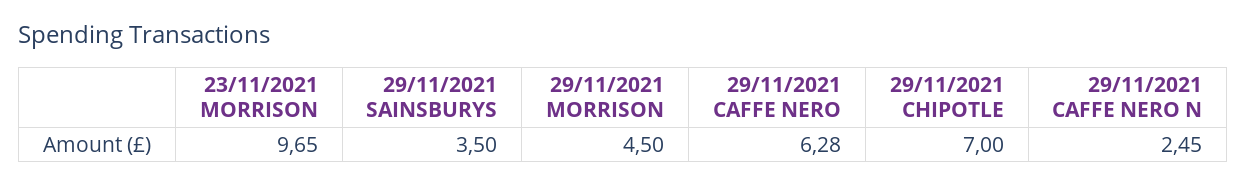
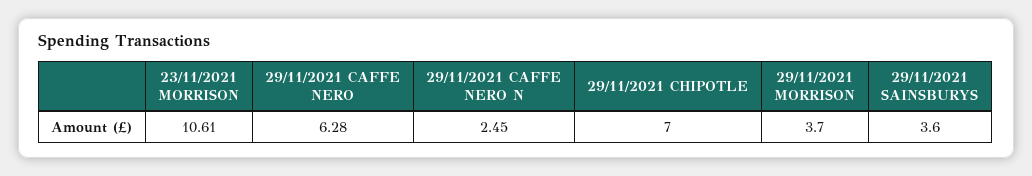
  {
-   "23/11/2021 MORRISON": 9.65,
+   "23/11/2021 MORRISON": 10.61,
-   "29/11/2021 SAINSBURYS": 3.5,
+   "29/11/2021 SAINSBURYS": 3.6,
-   "29/11/2021 MORRISON": 4.5,
+   "29/11/2021 MORRISON": 3.7,
    "29/11/2021 CAFFE NERO": 6.28,
    "29/11/2021 CHIPOTLE": 7,
    "29/11/2021 CAFFE NERO N": 2.45
  }

